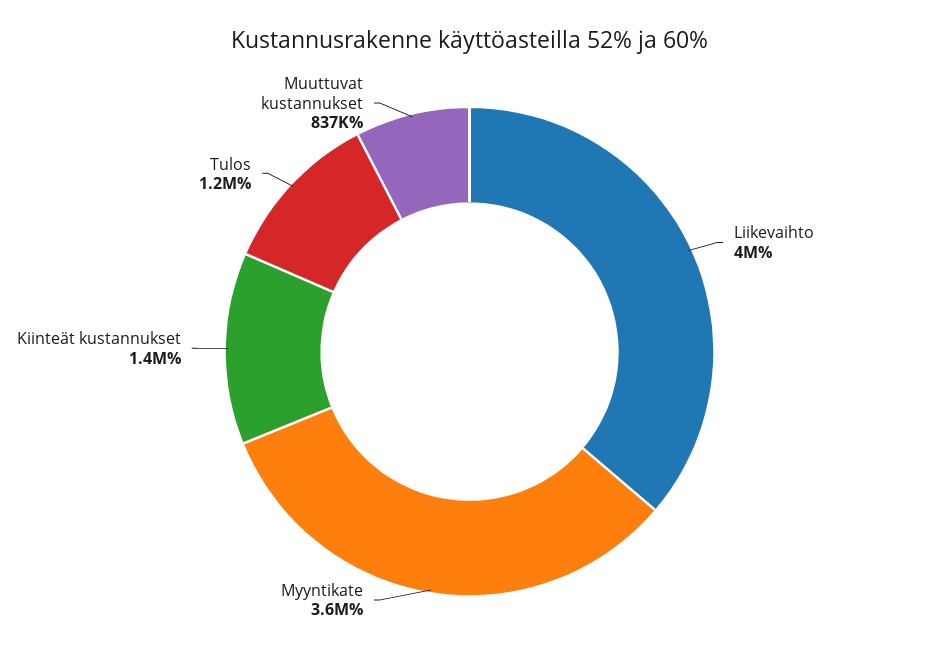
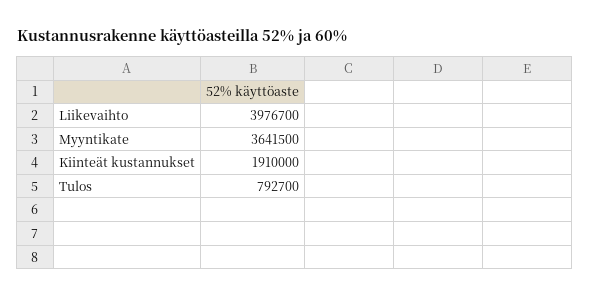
  {
    "Liikevaihto": 3976700,
    "Myyntikate": 3641500,
-   "Kiinteät kustannukset": 1400000,
+   "Kiinteät kustannukset": 1910000,
-   "Tulos": 1200000,
+   "Tulos": 792700
-   "Muuttuvat kustannukset": 837000
  }

